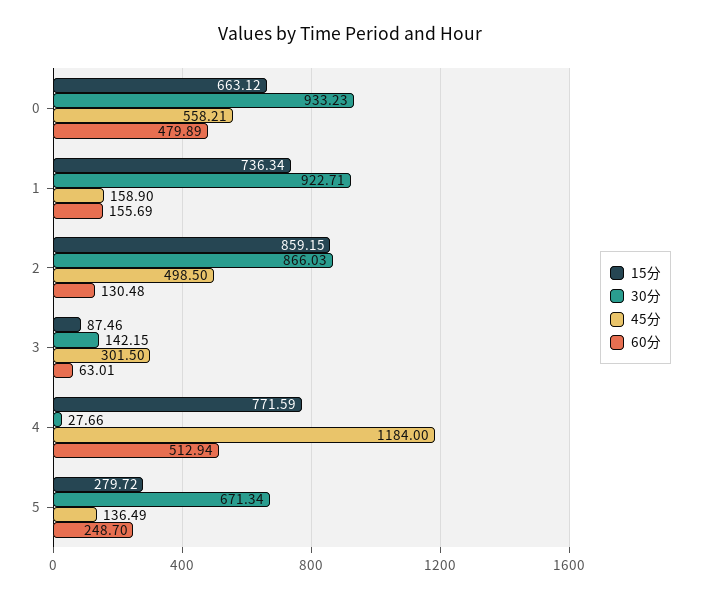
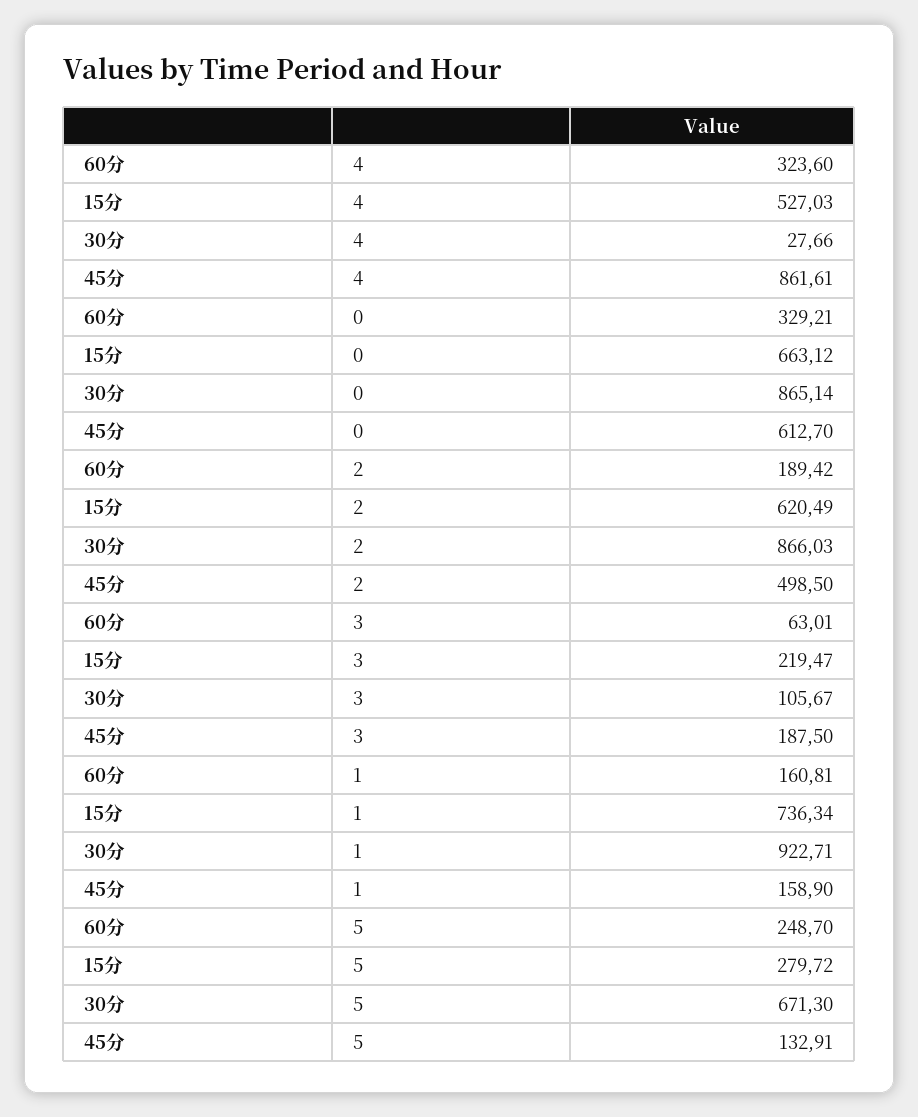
  {
    "15分": {
      "0": 663.12,
      "1": 736.34,
-     "2": 859.15,
+     "2": 620.49,
-     "3": 87.46,
+     "3": 219.47,
-     "4": 771.59,
+     "4": 527.03,
      "5": 279.72
    },
    "30分": {
-     "0": 933.23,
+     "0": 865.14,
      "1": 922.71,
      "2": 866.03,
-     "3": 142.15,
+     "3": 105.67,
      "4": 27.66,
-     "5": 671.34
+     "5": 671.3
    },
    "45分": {
-     "0": 558.21,
+     "0": 612.7,
      "1": 158.9,
      "2": 498.5,
-     "3": 301.5,
+     "3": 187.5,
-     "4": 1184,
+     "4": 861.61,
-     "5": 136.49
+     "5": 132.91
    },
    "60分": {
-     "0": 479.89,
+     "0": 329.21,
-     "1": 155.69,
+     "1": 160.81,
-     "2": 130.48,
+     "2": 189.42,
      "3": 63.01,
-     "4": 512.94,
+     "4": 323.6,
      "5": 248.7
    }
  }

